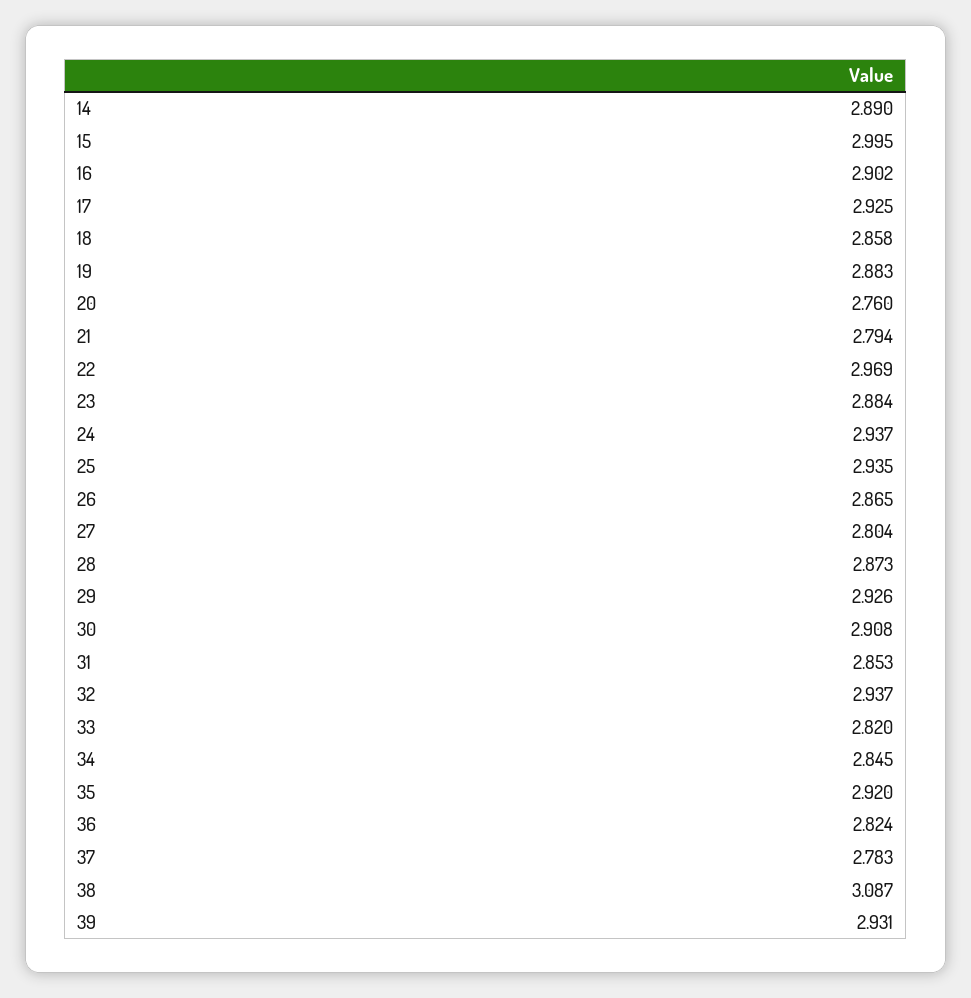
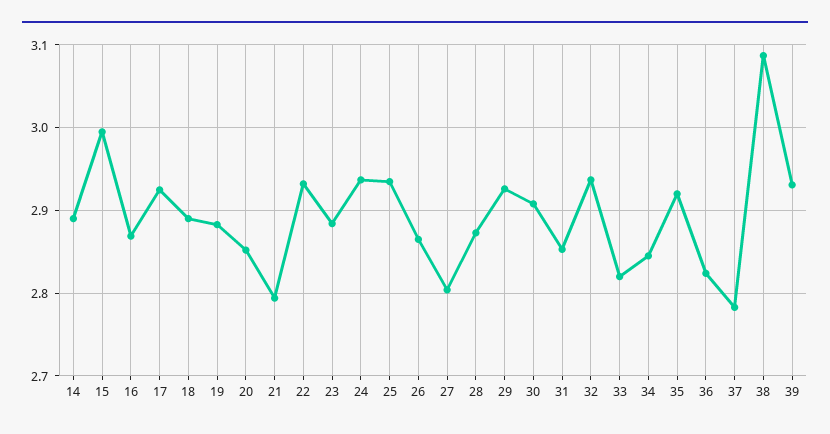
  {
    "14": 2.89,
    "15": 2.995,
-   "16": 2.902,
+   "16": 2.87,
    "17": 2.925,
-   "18": 2.858,
+   "18": 2.89,
    "19": 2.883,
-   "20": 2.76,
+   "20": 2.85,
    "21": 2.794,
-   "22": 2.969,
+   "22": 2.93,
    "23": 2.884,
    "24": 2.937,
    "25": 2.935,
    "26": 2.865,
    "27": 2.804,
    "28": 2.873,
    "29": 2.926,
    "30": 2.908,
    "31": 2.853,
    "32": 2.937,
    "33": 2.82,
    "34": 2.845,
    "35": 2.92,
    "36": 2.824,
    "37": 2.783,
    "38": 3.087,
    "39": 2.931
  }

